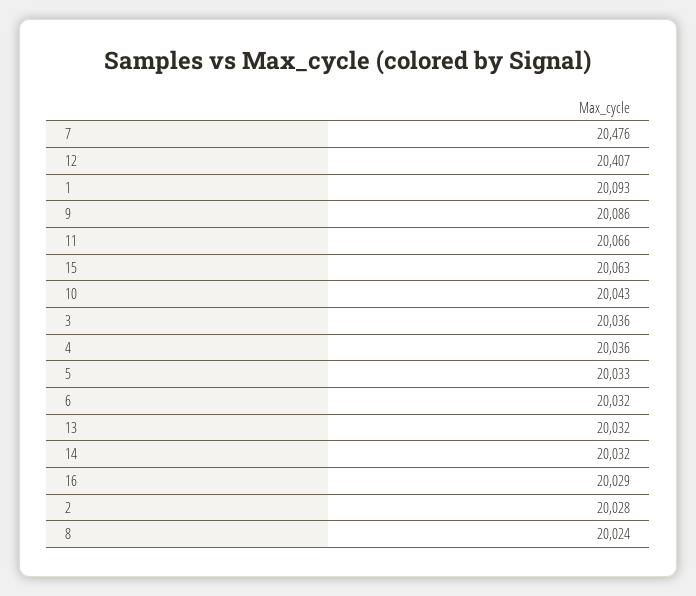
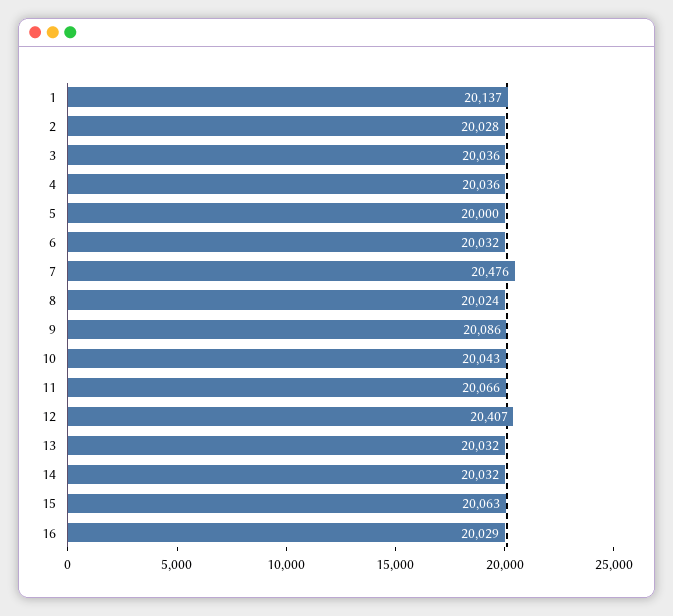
  {
    "7": 20476,
    "12": 20407,
-   "1": 20093,
+   "1": 20137,
    "9": 20086,
    "11": 20066,
    "15": 20063,
    "10": 20043,
    "3": 20036,
    "4": 20036,
-   "5": 20033,
+   "5": 20000,
    "6": 20032,
    "13": 20032,
    "14": 20032,
    "16": 20029,
    "2": 20028,
    "8": 20024
  }

